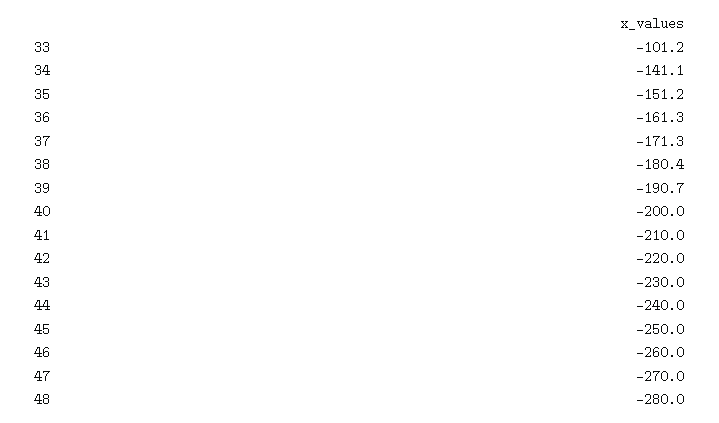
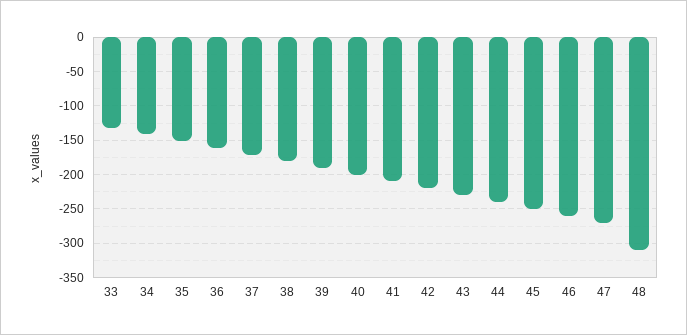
  {
-   "33": -101.2,
+   "33": -130,
    "34": -141.1,
    "35": -151.2,
    "36": -161.3,
    "37": -171.3,
    "38": -180.4,
    "39": -190.7,
    "40": -200,
    "41": -210,
    "42": -220,
    "43": -230,
    "44": -240,
    "45": -250,
    "46": -260,
    "47": -270,
-   "48": -280
+   "48": -310
  }

